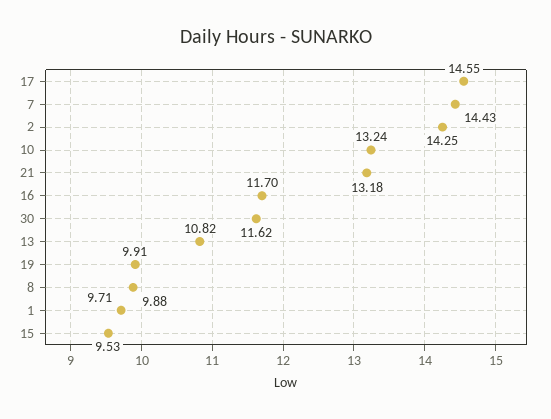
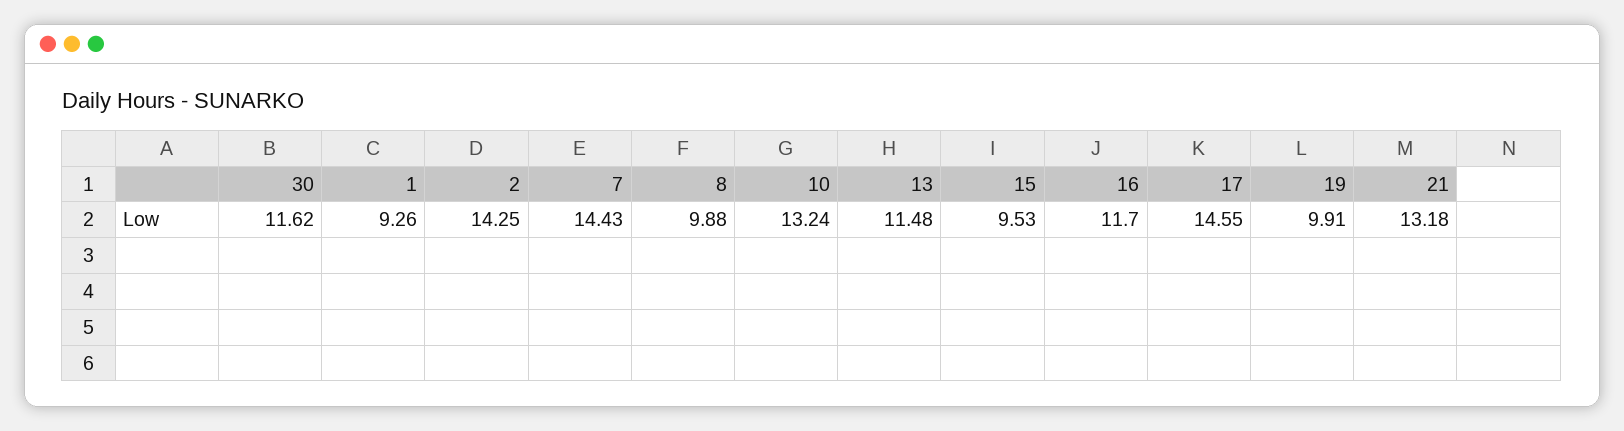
  {
    "17": 14.55,
    "7": 14.43,
    "2": 14.25,
    "10": 13.24,
    "21": 13.18,
    "16": 11.7,
    "30": 11.62,
-   "13": 10.82,
+   "13": 11.48,
    "19": 9.91,
    "8": 9.88,
-   "1": 9.71,
+   "1": 9.26,
    "15": 9.53
  }

